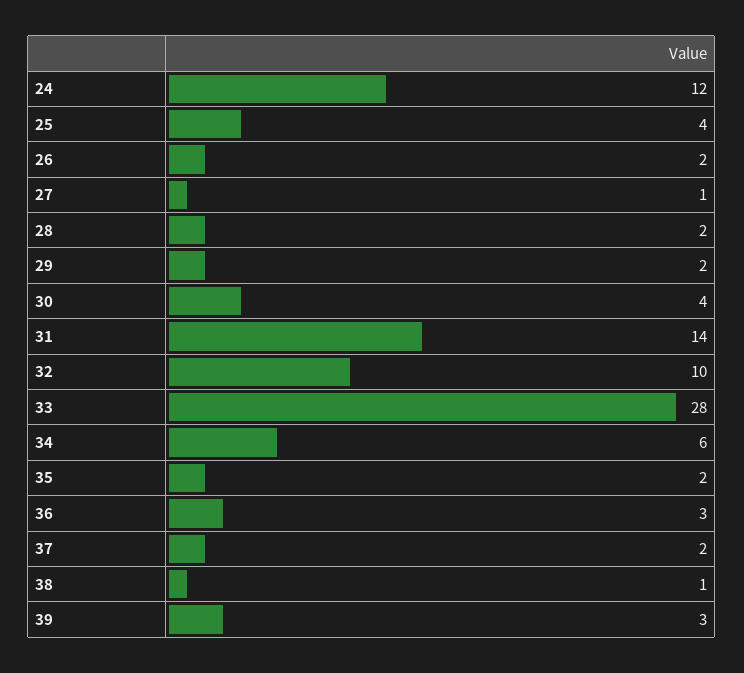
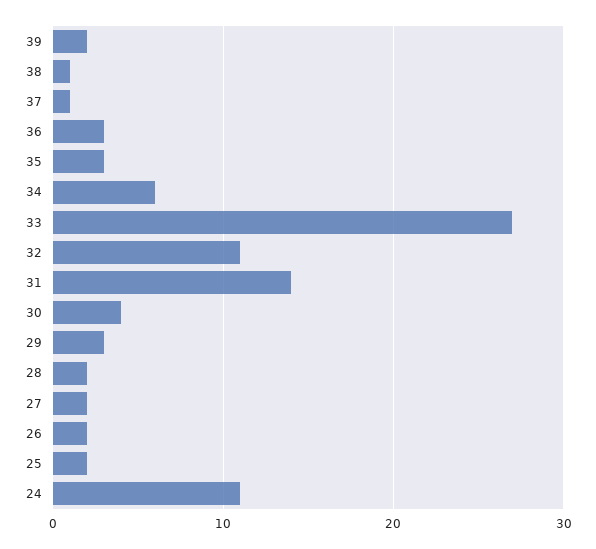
  {
-   "24": 12,
+   "24": 11,
-   "25": 4,
+   "25": 2,
    "26": 2,
-   "27": 1,
+   "27": 2,
    "28": 2,
-   "29": 2,
+   "29": 3,
    "30": 4,
    "31": 14,
-   "32": 10,
+   "32": 11,
-   "33": 28,
+   "33": 27,
    "34": 6,
-   "35": 2,
+   "35": 3,
    "36": 3,
-   "37": 2,
+   "37": 1,
    "38": 1,
-   "39": 3
+   "39": 2
  }

